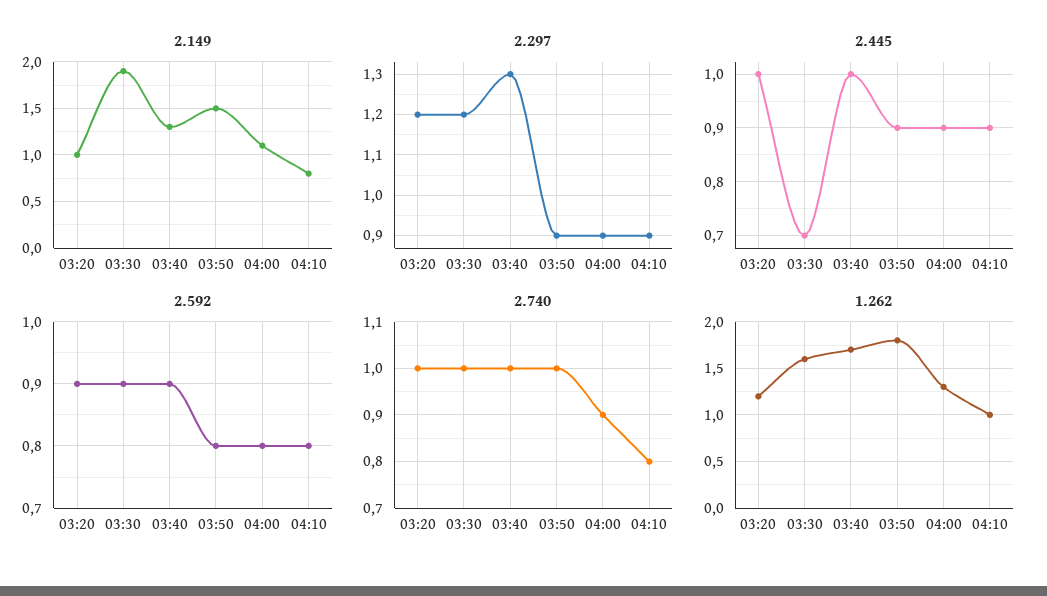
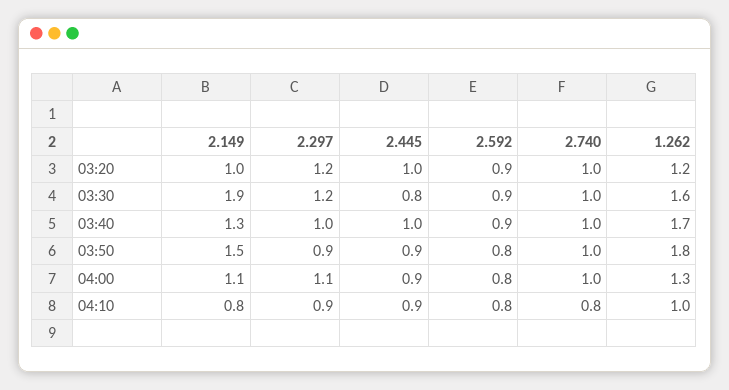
  {
    "2.149": {
      "03:20": 1,
      "03:30": 1.9,
      "03:40": 1.3,
      "03:50": 1.5,
      "04:00": 1.1,
      "04:10": 0.8
    },
    "2.297": {
      "03:20": 1.2,
      "03:30": 1.2,
-     "03:40": 1.3,
+     "03:40": 1,
      "03:50": 0.9,
-     "04:00": 0.9,
+     "04:00": 1.1,
      "04:10": 0.9
    },
    "2.445": {
      "03:20": 1,
-     "03:30": 0.7,
+     "03:30": 0.8,
      "03:40": 1,
      "03:50": 0.9,
      "04:00": 0.9,
      "04:10": 0.9
    },
    "2.592": {
      "03:20": 0.9,
      "03:30": 0.9,
      "03:40": 0.9,
      "03:50": 0.8,
      "04:00": 0.8,
      "04:10": 0.8
    },
    "2.740": {
      "03:20": 1,
      "03:30": 1,
      "03:40": 1,
      "03:50": 1,
-     "04:00": 0.9,
+     "04:00": 1,
      "04:10": 0.8
    },
    "1.262": {
      "03:20": 1.2,
      "03:30": 1.6,
      "03:40": 1.7,
      "03:50": 1.8,
      "04:00": 1.3,
      "04:10": 1
    }
  }

